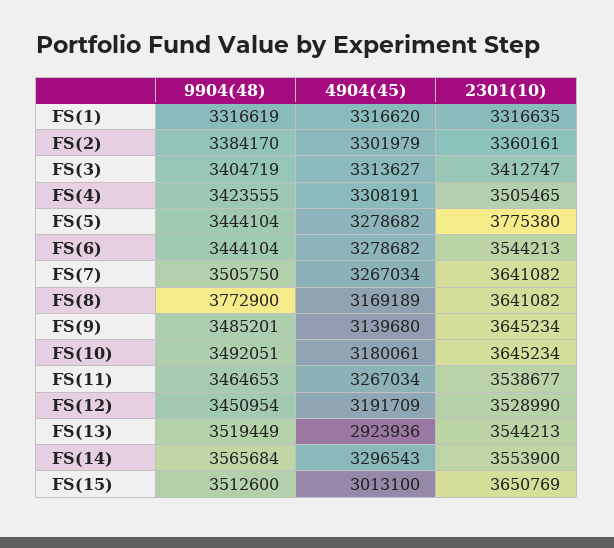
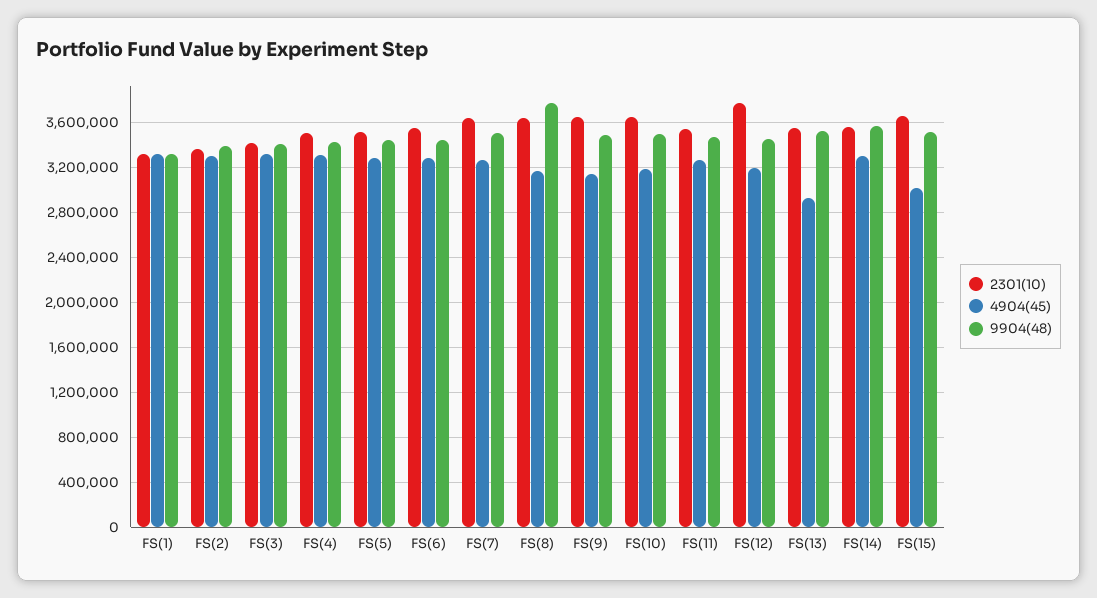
  {
    "9904(48)": {
      "FS(1)": 3316619,
      "FS(2)": 3384170,
      "FS(3)": 3404719,
      "FS(4)": 3423555,
      "FS(5)": 3444104,
      "FS(6)": 3444104,
      "FS(7)": 3505750,
      "FS(8)": 3772900,
      "FS(9)": 3485201,
      "FS(10)": 3492051,
      "FS(11)": 3464653,
      "FS(12)": 3450954,
      "FS(13)": 3519449,
      "FS(14)": 3565684,
      "FS(15)": 3512600
    },
    "4904(45)": {
      "FS(1)": 3316620,
      "FS(2)": 3301979,
      "FS(3)": 3313627,
      "FS(4)": 3308191,
      "FS(5)": 3278682,
      "FS(6)": 3278682,
      "FS(7)": 3267034,
      "FS(8)": 3169189,
      "FS(9)": 3139680,
      "FS(10)": 3180061,
      "FS(11)": 3267034,
      "FS(12)": 3191709,
      "FS(13)": 2923936,
      "FS(14)": 3296543,
      "FS(15)": 3013100
    },
    "2301(10)": {
      "FS(1)": 3316635,
      "FS(2)": 3360161,
      "FS(3)": 3412747,
      "FS(4)": 3505465,
-     "FS(5)": 3775380,
+     "FS(5)": 3500000,
      "FS(6)": 3544213,
      "FS(7)": 3641082,
      "FS(8)": 3641082,
      "FS(9)": 3645234,
      "FS(10)": 3645234,
      "FS(11)": 3538677,
-     "FS(12)": 3528990,
+     "FS(12)": 3800000,
      "FS(13)": 3544213,
      "FS(14)": 3553900,
      "FS(15)": 3650769
    }
  }

